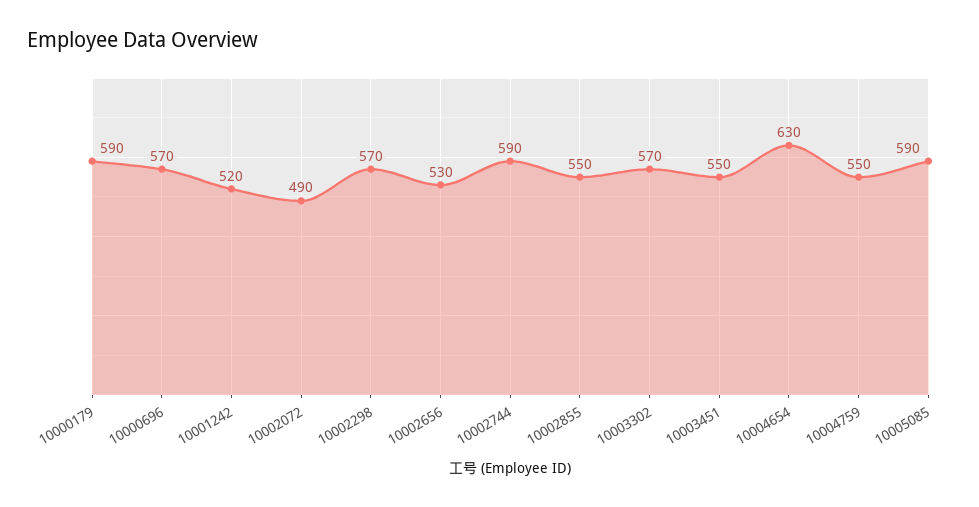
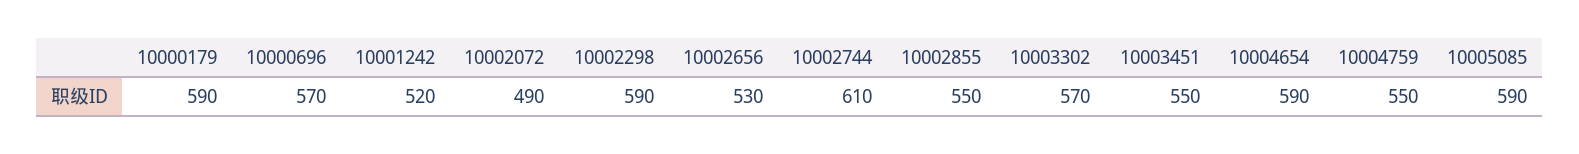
  {
    "10000179": 590,
    "10000696": 570,
    "10001242": 520,
    "10002072": 490,
-   "10002298": 570,
+   "10002298": 590,
    "10002656": 530,
-   "10002744": 590,
+   "10002744": 610,
    "10002855": 550,
    "10003302": 570,
    "10003451": 550,
-   "10004654": 630,
+   "10004654": 590,
    "10004759": 550,
    "10005085": 590
  }

